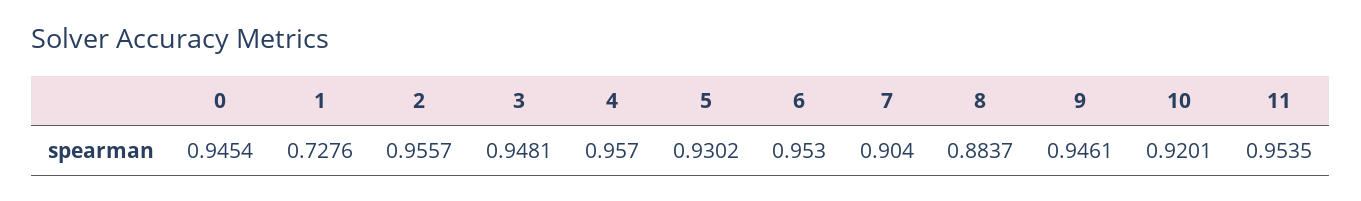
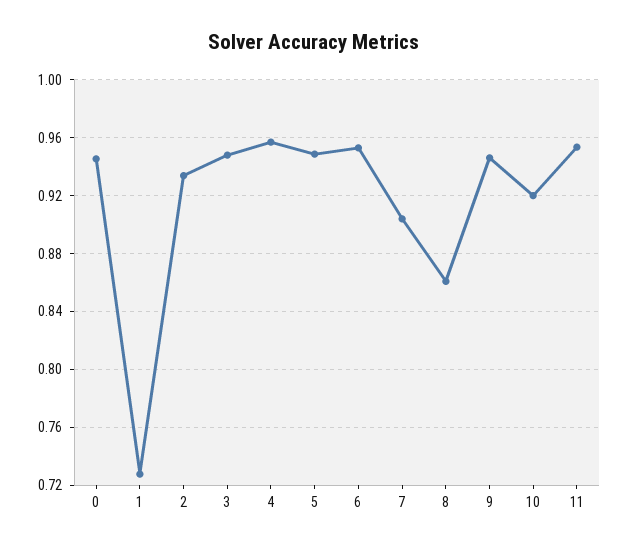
  {
    "0": 0.9454,
    "1": 0.7276,
-   "2": 0.9557,
+   "2": 0.935,
    "3": 0.9481,
    "4": 0.957,
-   "5": 0.9302,
+   "5": 0.95,
    "6": 0.953,
    "7": 0.904,
-   "8": 0.8837,
+   "8": 0.86,
    "9": 0.9461,
    "10": 0.9201,
    "11": 0.9535
  }

